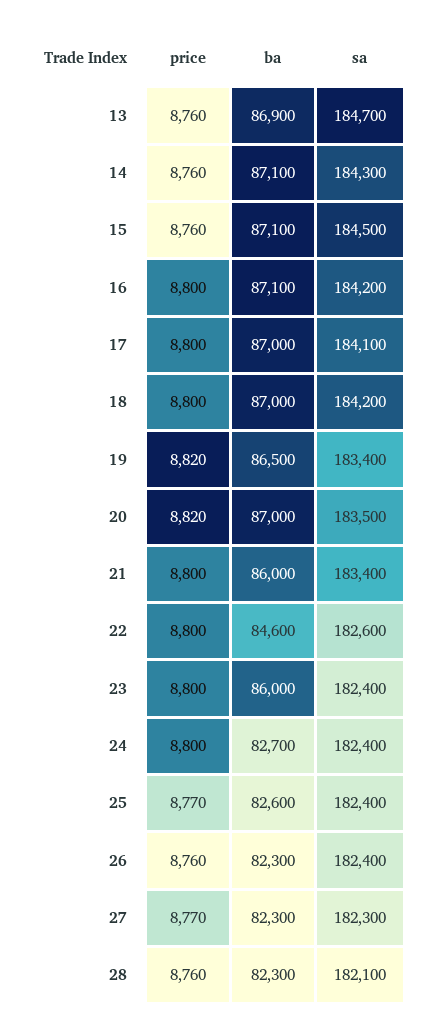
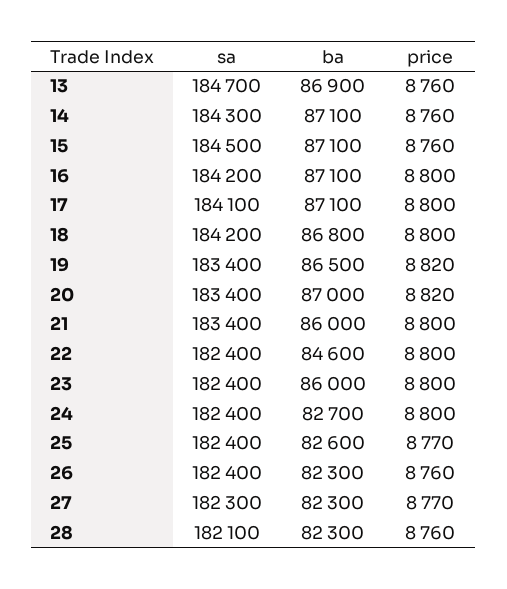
  {
    "price": {
      "13": 8760,
      "14": 8760,
      "15": 8760,
      "16": 8800,
      "17": 8800,
      "18": 8800,
      "19": 8820,
      "20": 8820,
      "21": 8800,
      "22": 8800,
      "23": 8800,
      "24": 8800,
      "25": 8770,
      "26": 8760,
      "27": 8770,
      "28": 8760
    },
    "ba": {
      "13": 86900,
      "14": 87100,
      "15": 87100,
      "16": 87100,
-     "17": 87000,
+     "17": 87100,
-     "18": 87000,
+     "18": 86800,
      "19": 86500,
      "20": 87000,
      "21": 86000,
      "22": 84600,
      "23": 86000,
      "24": 82700,
      "25": 82600,
      "26": 82300,
      "27": 82300,
      "28": 82300
    },
    "sa": {
      "13": 184700,
      "14": 184300,
      "15": 184500,
      "16": 184200,
      "17": 184100,
      "18": 184200,
      "19": 183400,
-     "20": 183500,
+     "20": 183400,
      "21": 183400,
-     "22": 182600,
+     "22": 182400,
      "23": 182400,
      "24": 182400,
      "25": 182400,
      "26": 182400,
      "27": 182300,
      "28": 182100
    }
  }

